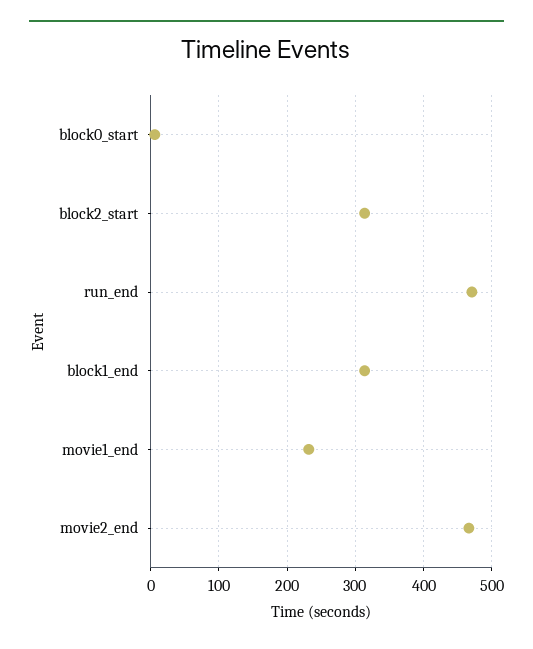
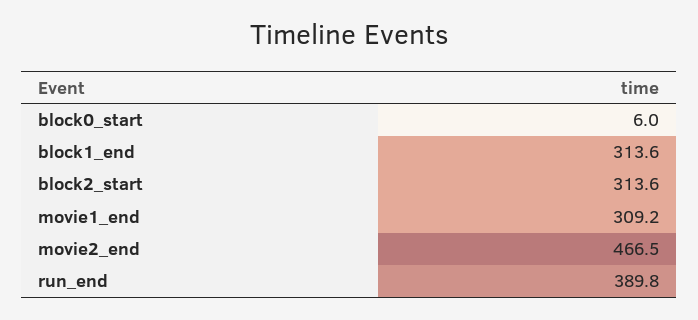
  {
    "block0_start": 6,
    "block2_start": 313.6,
-   "run_end": 470,
+   "run_end": 389.8,
    "block1_end": 313.6,
-   "movie1_end": 230,
+   "movie1_end": 309.2,
    "movie2_end": 466.5
  }

